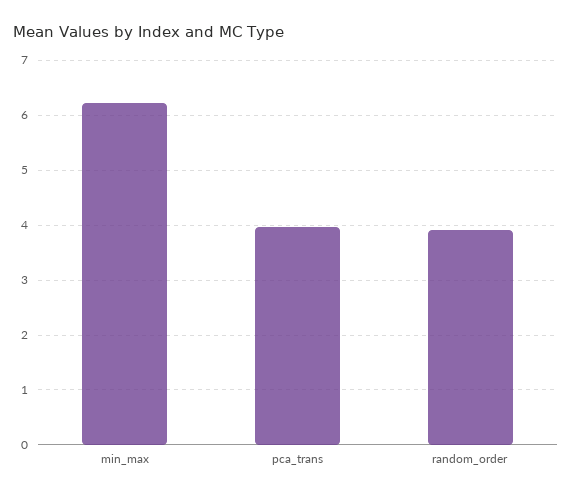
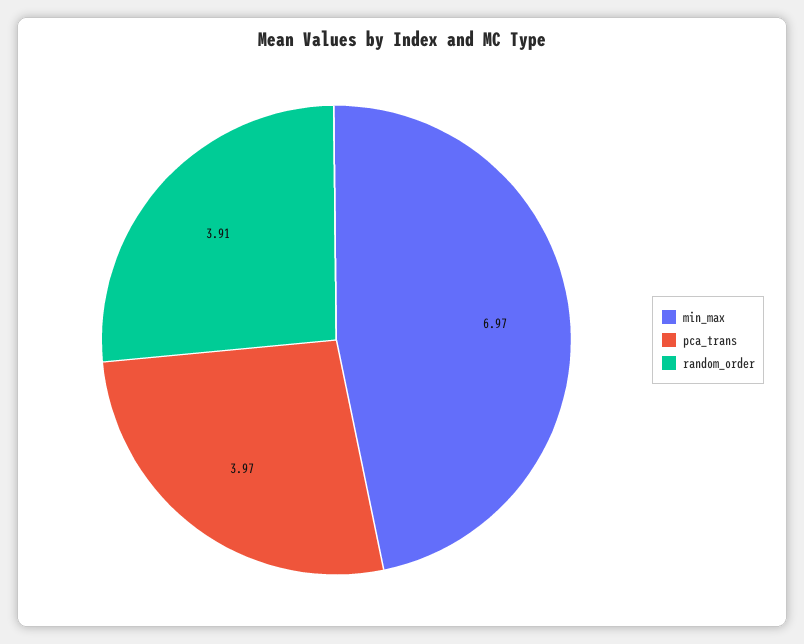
  {
-   "min_max": 6.2,
+   "min_max": 6.97,
    "pca_trans": 3.97,
    "random_order": 3.91
  }

